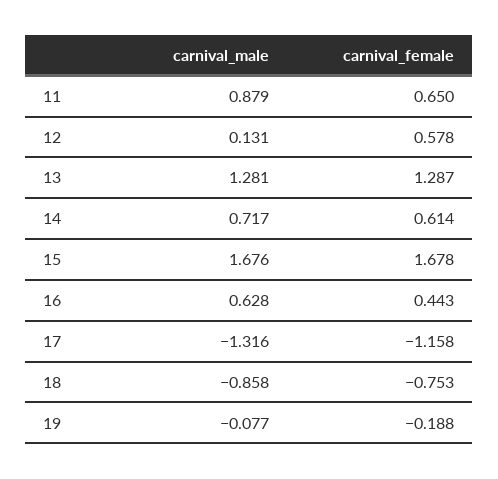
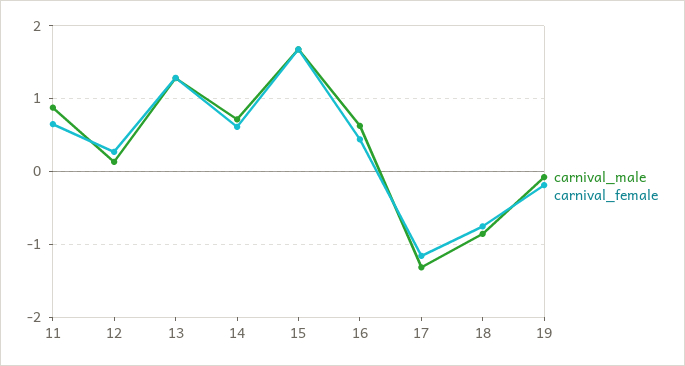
  {
    "carnival_male": {
      "11": 0.879,
      "12": 0.131,
      "13": 1.281,
      "14": 0.717,
      "15": 1.676,
      "16": 0.628,
      "17": -1.316,
      "18": -0.858,
      "19": -0.077
    },
    "carnival_female": {
      "11": 0.65,
-     "12": 0.578,
+     "12": 0.3,
      "13": 1.287,
      "14": 0.614,
      "15": 1.678,
      "16": 0.443,
      "17": -1.158,
      "18": -0.753,
      "19": -0.188
    }
  }

